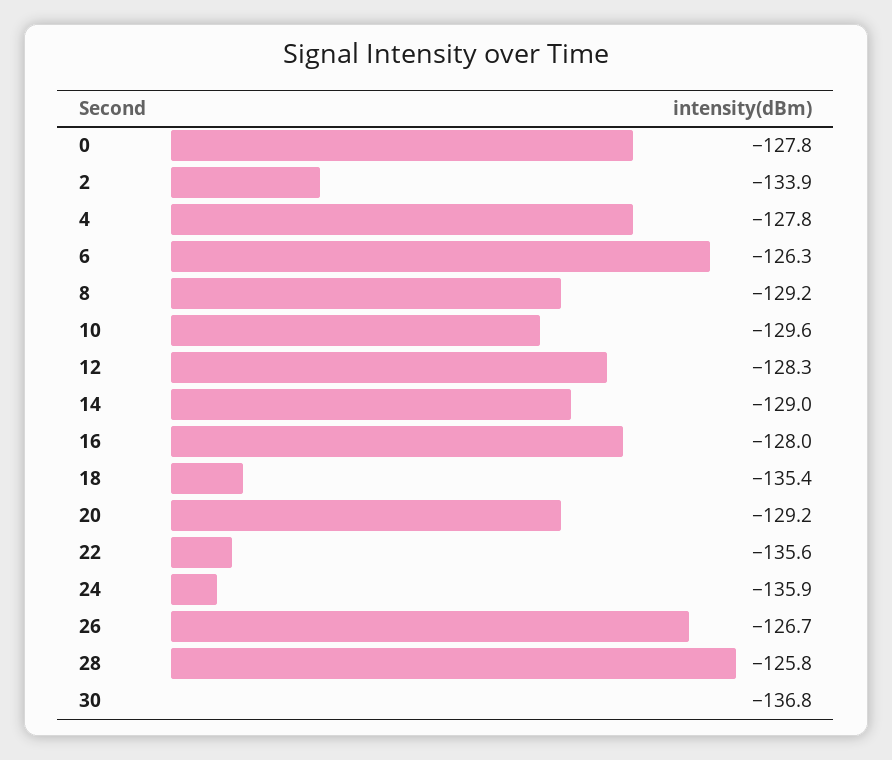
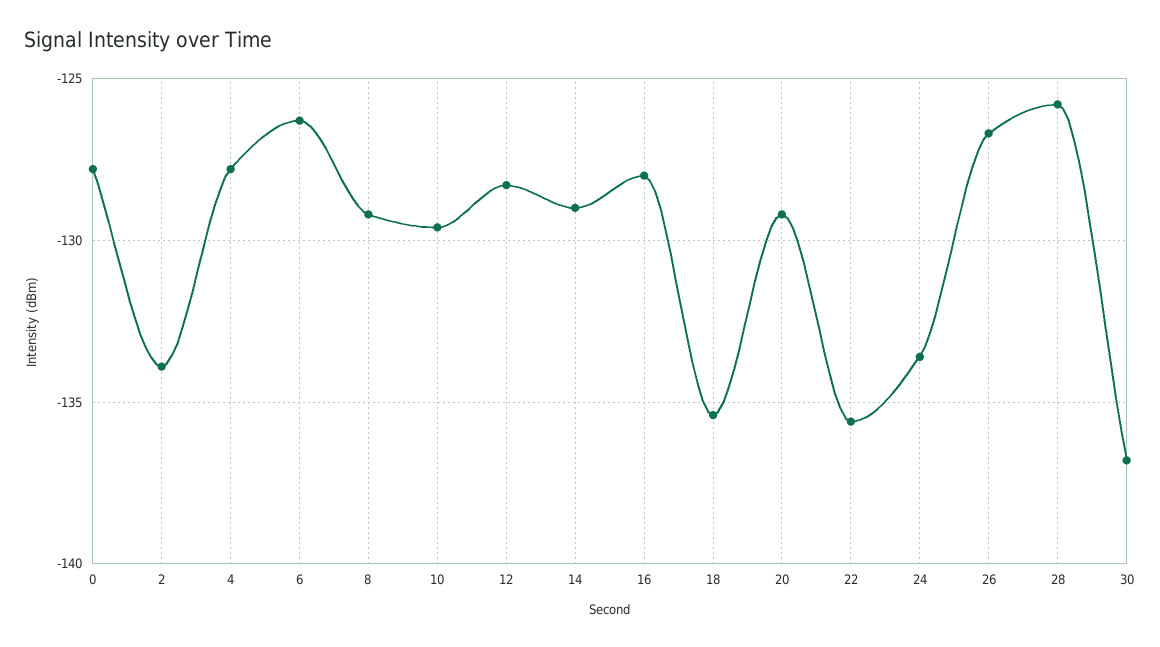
  {
    "0": -127.8,
    "2": -133.9,
    "4": -127.8,
    "6": -126.3,
    "8": -129.2,
    "10": -129.6,
    "12": -128.3,
    "14": -129,
    "16": -128,
    "18": -135.4,
    "20": -129.2,
    "22": -135.6,
-   "24": -135.9,
+   "24": -133.5,
    "26": -126.7,
    "28": -125.8,
    "30": -136.8
  }

